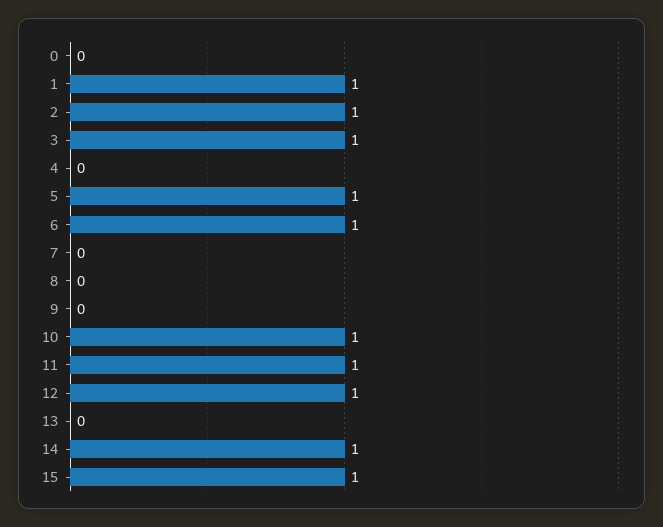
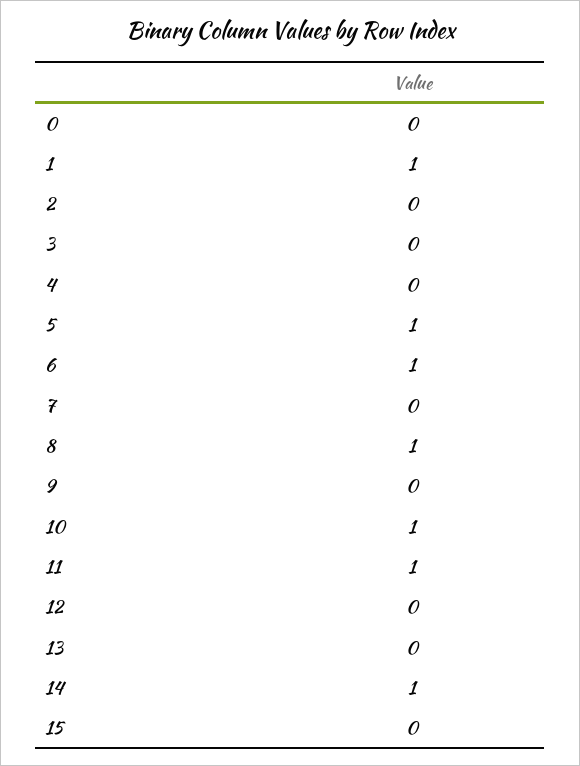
  {
    "0": 0,
    "1": 1,
-   "2": 1,
+   "2": 0,
-   "3": 1,
+   "3": 0,
    "4": 0,
    "5": 1,
    "6": 1,
    "7": 0,
-   "8": 0,
+   "8": 1,
    "9": 0,
    "10": 1,
    "11": 1,
-   "12": 1,
+   "12": 0,
    "13": 0,
    "14": 1,
-   "15": 1
+   "15": 0
  }

